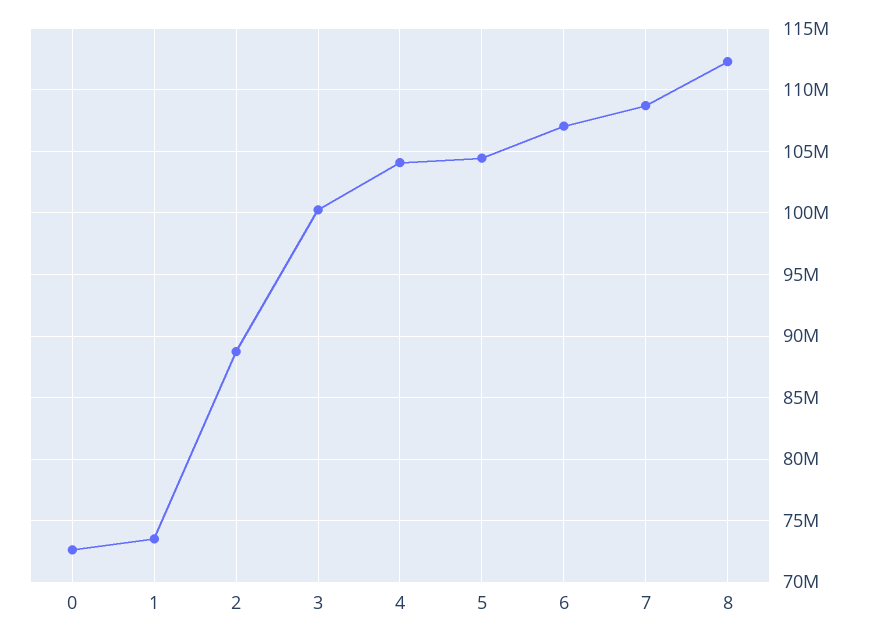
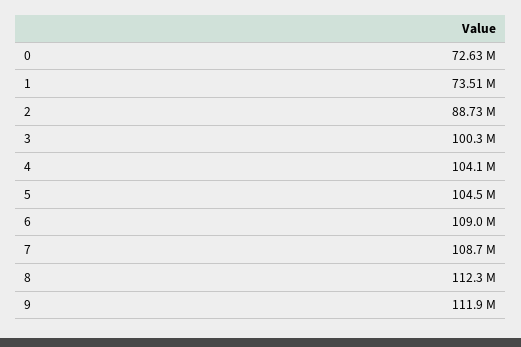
  {
    "0": 72630000,
    "1": 73510000,
    "2": 88730000,
    "3": 100300000,
    "4": 104100000,
    "5": 104500000,
-   "6": 107000000,
+   "6": 109000000,
    "7": 108700000,
-   "8": 112300000
+   "8": 112300000,
+   "9": 111900000
  }

